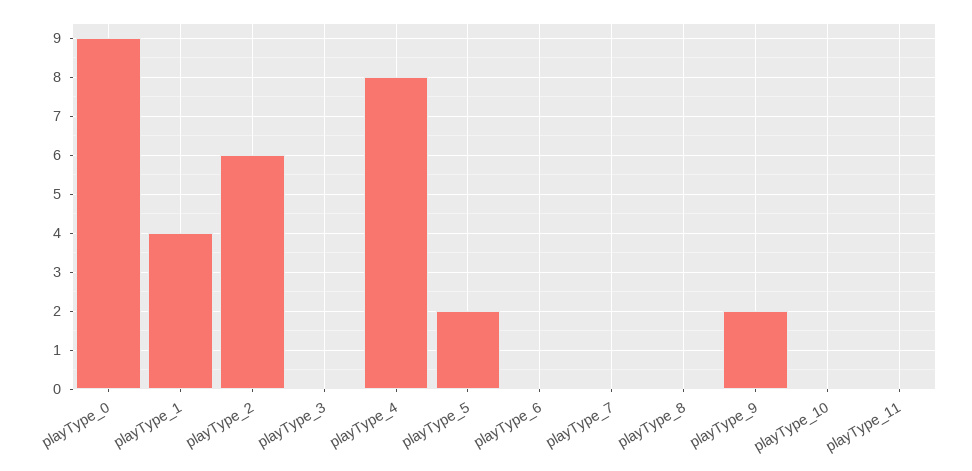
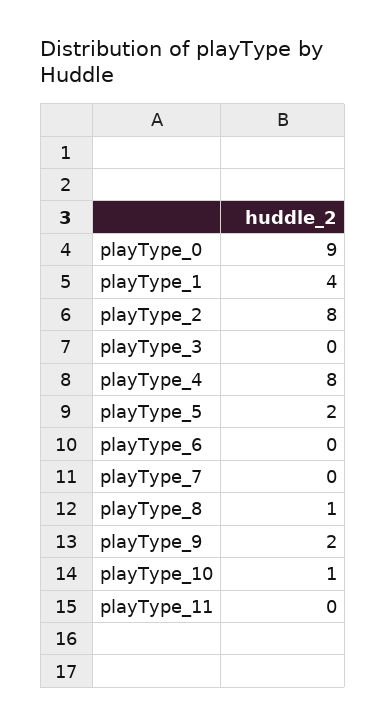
  {
    "playType_0": 9,
    "playType_1": 4,
-   "playType_2": 6,
+   "playType_2": 8,
    "playType_3": 0,
    "playType_4": 8,
    "playType_5": 2,
    "playType_6": 0,
    "playType_7": 0,
-   "playType_8": 0,
+   "playType_8": 1,
    "playType_9": 2,
-   "playType_10": 0,
+   "playType_10": 1,
    "playType_11": 0
  }

